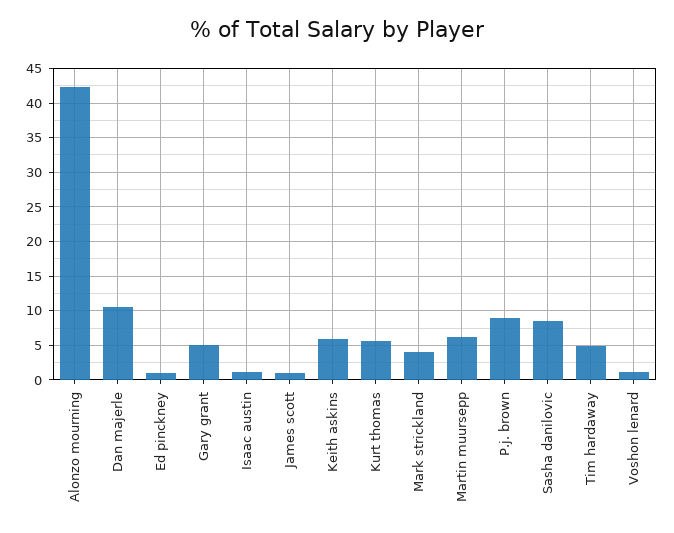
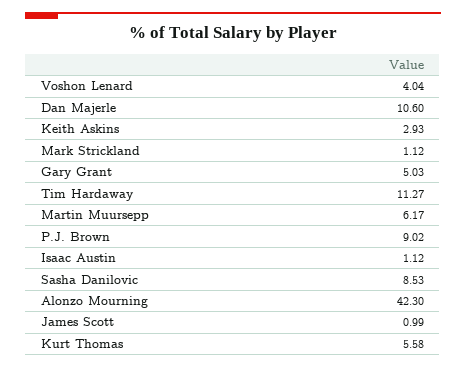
  {
    "Alonzo mourning": 42.3,
    "Dan majerle": 10.6,
-   "Ed pinckney": 1,
    "Gary grant": 5.03,
    "Isaac austin": 1.12,
    "James scott": 0.99,
-   "Keith askins": 6,
+   "Keith askins": 2.93,
    "Kurt thomas": 5.58,
-   "Mark strickland": 4,
+   "Mark strickland": 1.12,
    "Martin muursepp": 6.17,
    "P.j. brown": 9.02,
    "Sasha danilovic": 8.53,
-   "Tim hardaway": 5,
+   "Tim hardaway": 11.27,
-   "Voshon lenard": 1
+   "Voshon lenard": 4.04
  }

